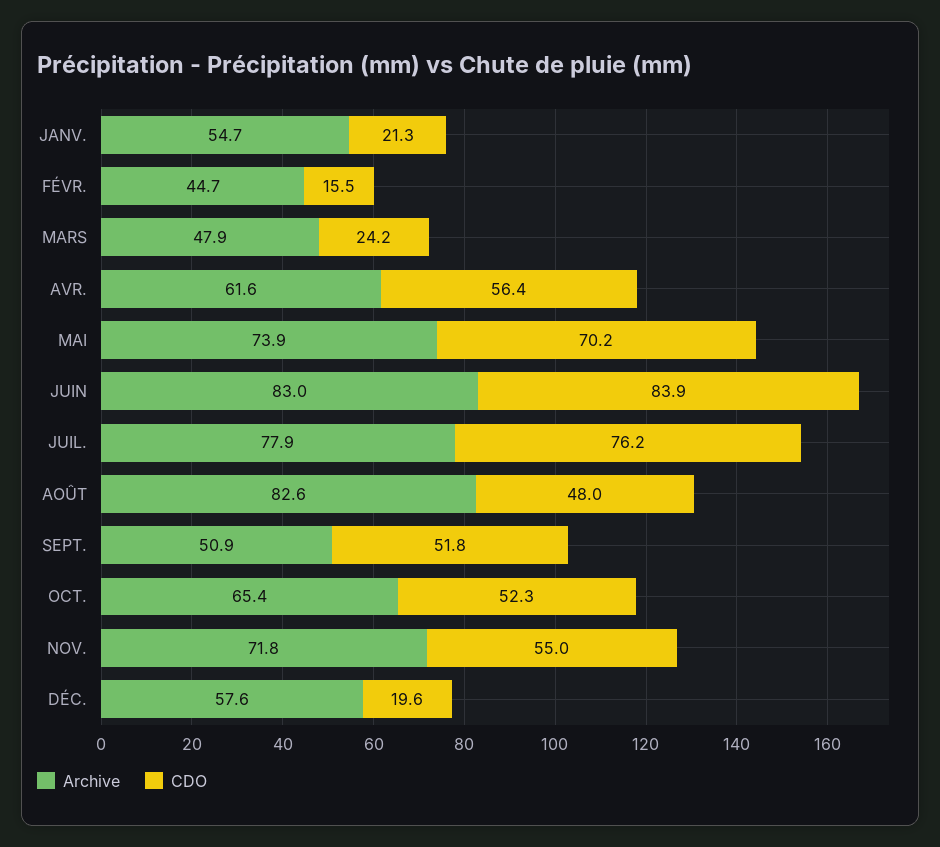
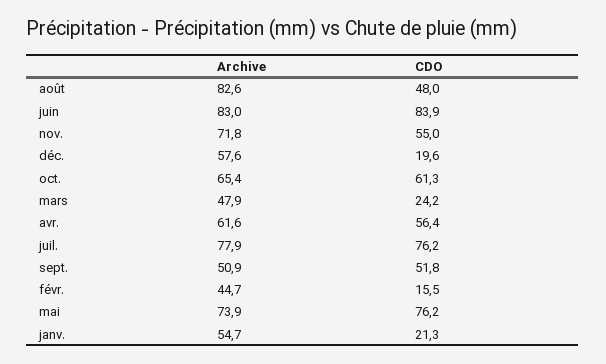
  {
    "Archive": {
      "JANV.": 54.7,
      "FÉVR.": 44.7,
      "MARS": 47.9,
      "AVR.": 61.6,
      "MAI": 73.9,
      "JUIN": 83,
      "JUIL.": 77.9,
      "AOÛT": 82.6,
      "SEPT.": 50.9,
      "OCT.": 65.4,
      "NOV.": 71.8,
      "DÉC.": 57.6
    },
    "CDO": {
      "JANV.": 21.3,
      "FÉVR.": 15.5,
      "MARS": 24.2,
      "AVR.": 56.4,
-     "MAI": 70.2,
+     "MAI": 76.2,
      "JUIN": 83.9,
      "JUIL.": 76.2,
      "AOÛT": 48,
      "SEPT.": 51.8,
-     "OCT.": 52.3,
+     "OCT.": 61.3,
      "NOV.": 55,
      "DÉC.": 19.6
    }
  }

